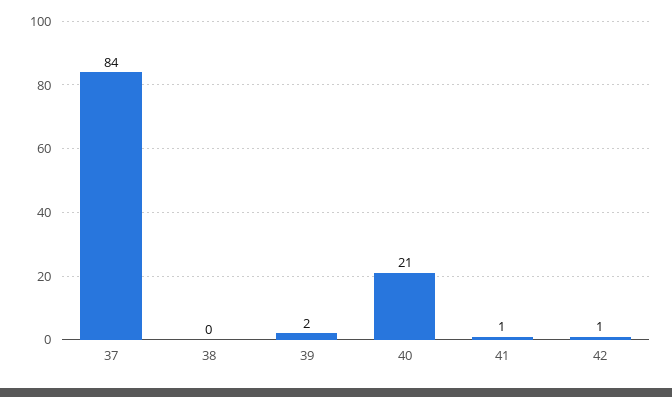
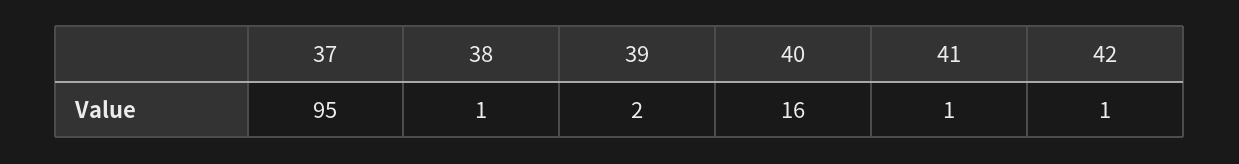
  {
-   "37": 84,
+   "37": 95,
-   "38": 0,
+   "38": 1,
    "39": 2,
-   "40": 21,
+   "40": 16,
    "41": 1,
    "42": 1
  }

